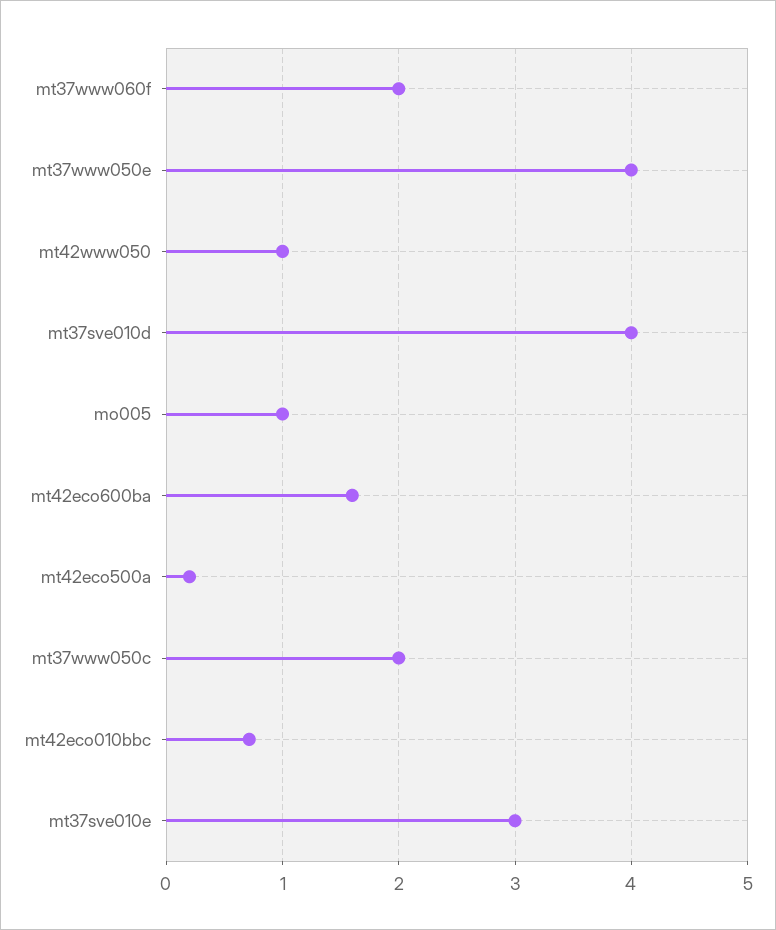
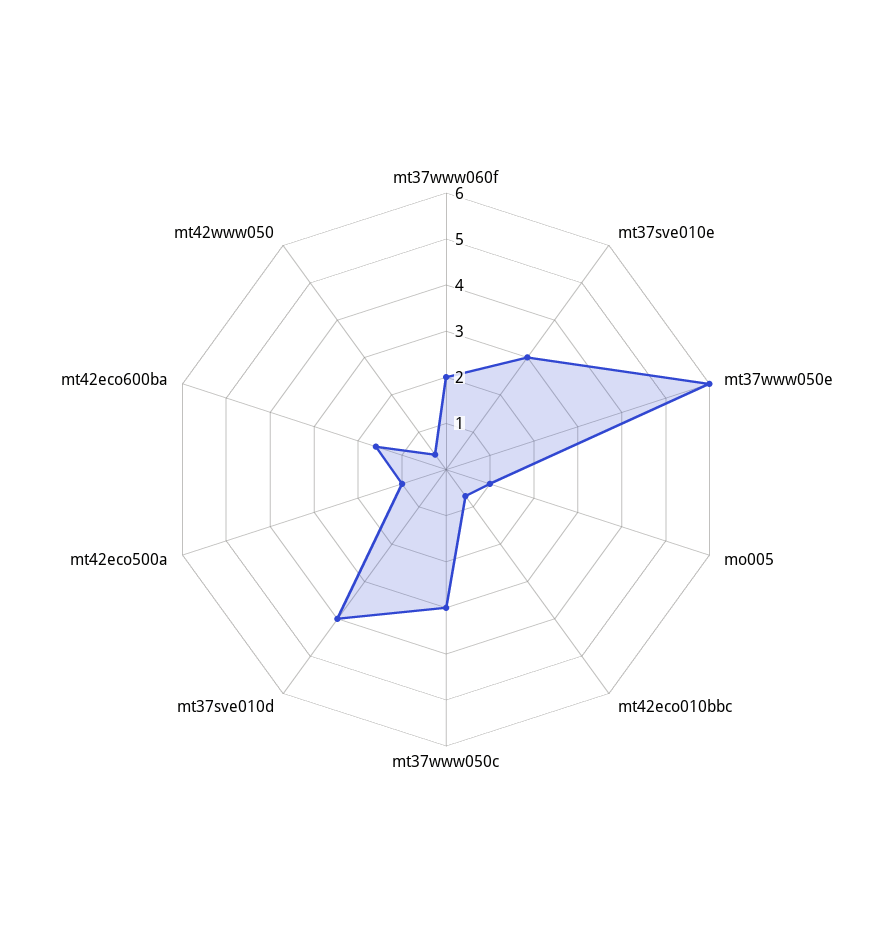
  {
    "mt37www060f": 2,
-   "mt37www050e": 4,
+   "mt37www050e": 6,
-   "mt42www050": 1,
+   "mt42www050": 0.4,
    "mt37sve010d": 4,
    "mo005": 1,
    "mt42eco600ba": 1.6,
-   "mt42eco500a": 0.2,
+   "mt42eco500a": 1,
-   "mt37www050c": 2,
+   "mt37www050c": 3,
    "mt42eco010bbc": 0.7,
    "mt37sve010e": 3
  }

